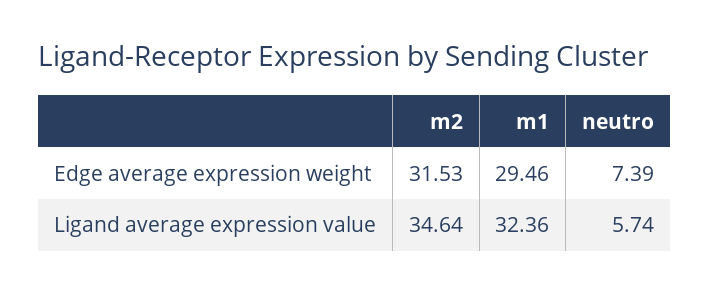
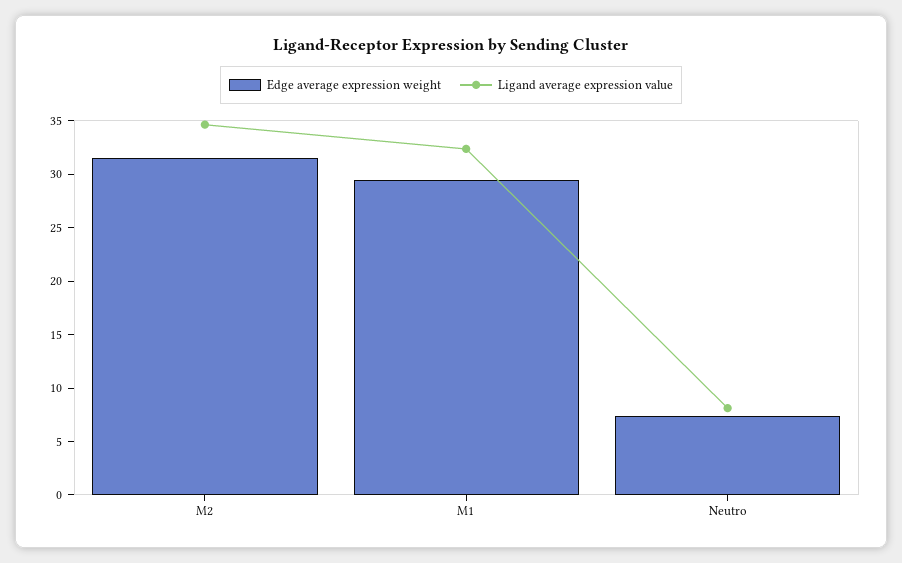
  {
    "Edge average expression weight": {
      "m2": 31.53,
      "m1": 29.46,
      "neutro": 7.39
    },
    "Ligand average expression value": {
      "m2": 34.64,
      "m1": 32.36,
-     "neutro": 5.74
+     "neutro": 8
    }
  }

